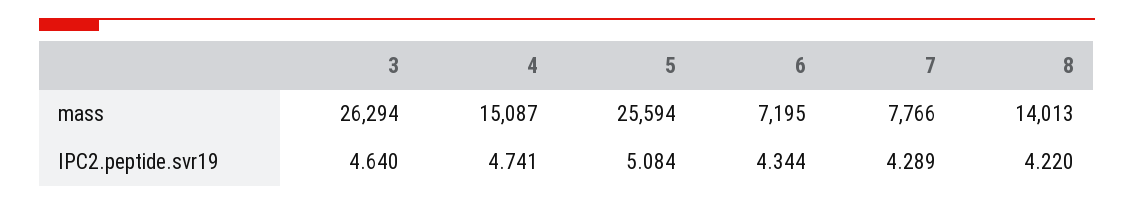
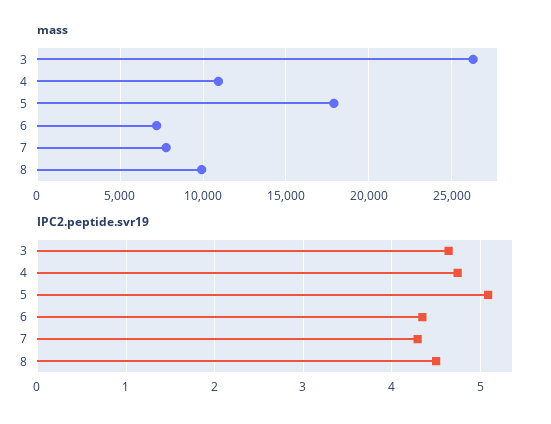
  {
    "mass": {
      "3": 26294,
-     "4": 15087,
+     "4": 11000,
-     "5": 25594,
+     "5": 18000,
      "6": 7195,
      "7": 7766,
-     "8": 14013
+     "8": 10000
    },
    "IPC2.peptide.svr19": {
      "3": 4.64,
      "4": 4.741,
      "5": 5.084,
      "6": 4.344,
      "7": 4.289,
-     "8": 4.22
+     "8": 4.5
    }
  }

